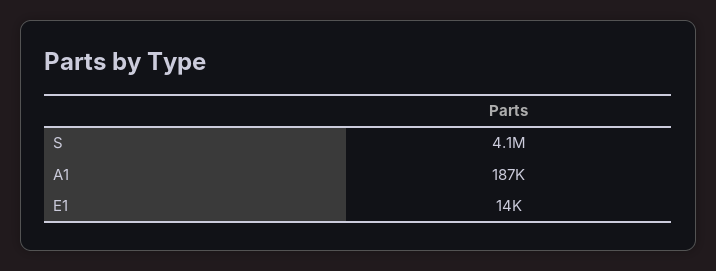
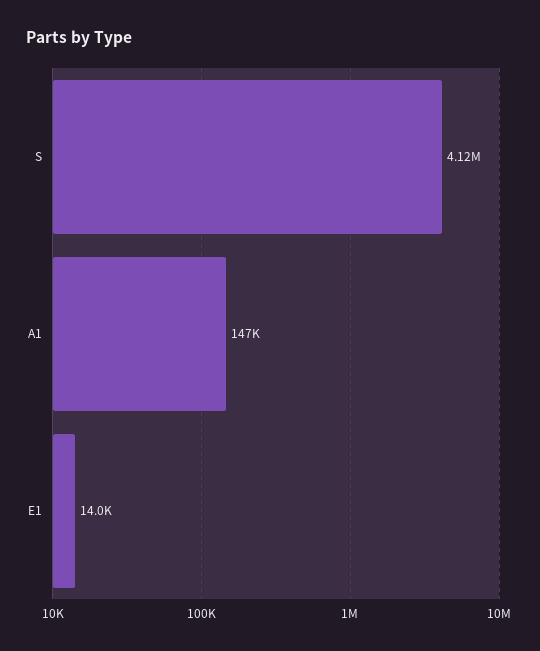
  {
    "S": 4120000,
-   "A1": 187000,
+   "A1": 147000,
    "E1": 14000
  }

